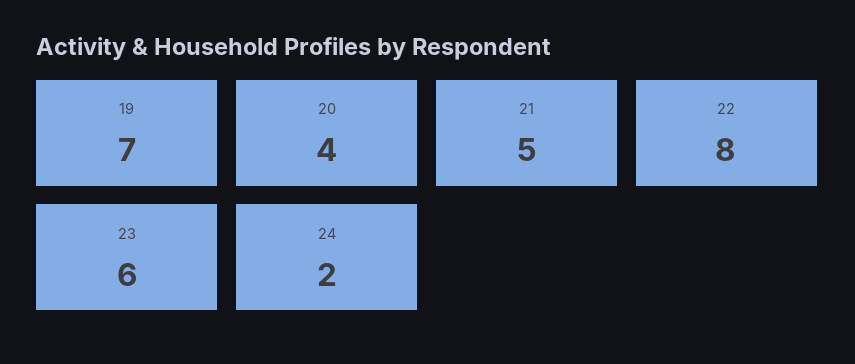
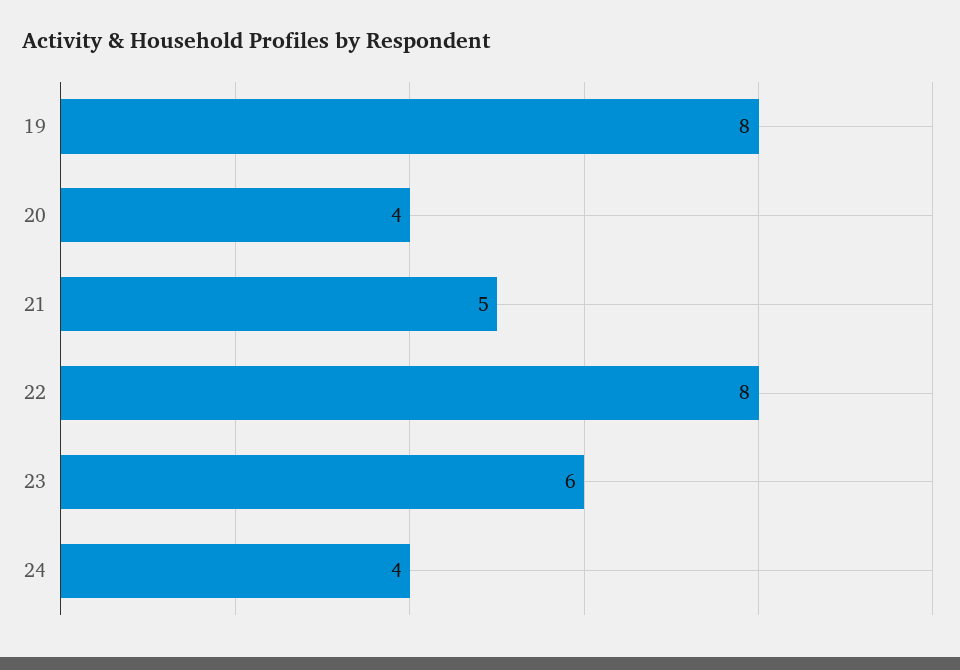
  {
-   "19": 7,
+   "19": 8,
    "20": 4,
    "21": 5,
    "22": 8,
    "23": 6,
-   "24": 2
+   "24": 4
  }

